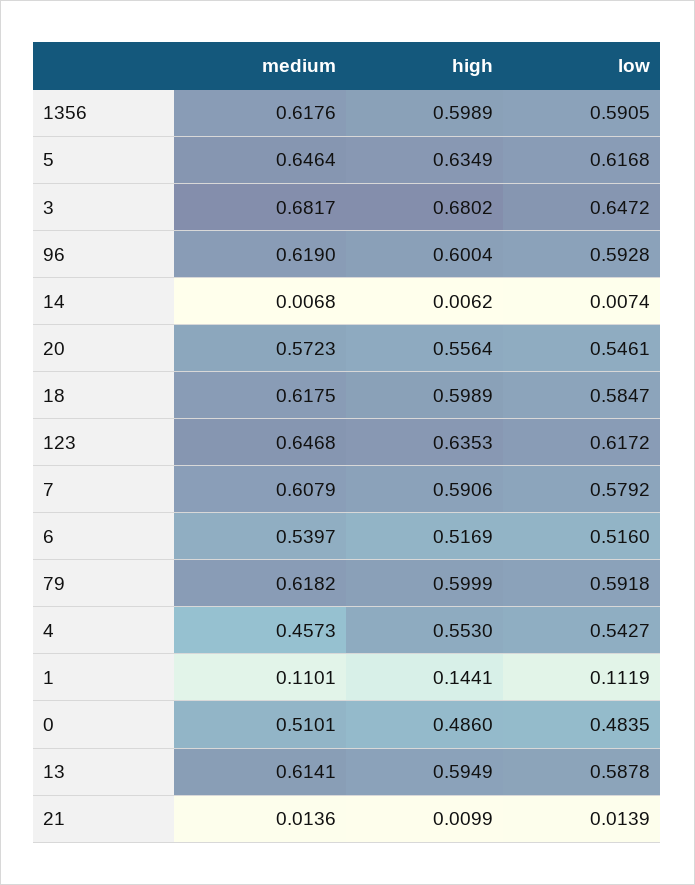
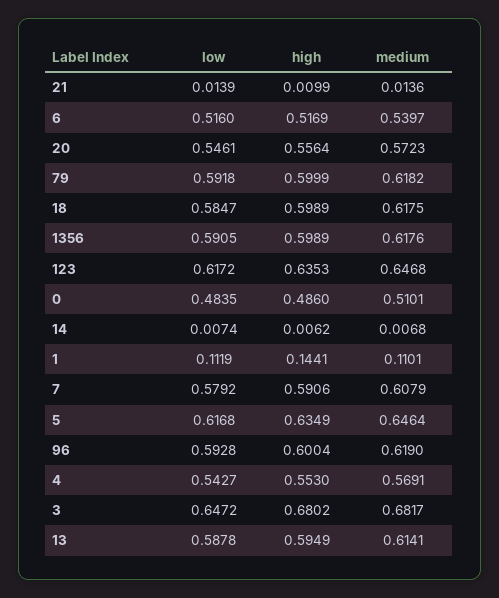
  {
    "medium": {
      "1356": 0.6176,
      "5": 0.6464,
      "3": 0.6817,
      "96": 0.619,
      "14": 0.0068,
      "20": 0.5723,
      "18": 0.6175,
      "123": 0.6468,
      "7": 0.6079,
      "6": 0.5397,
      "79": 0.6182,
-     "4": 0.4573,
+     "4": 0.5691,
      "1": 0.1101,
      "0": 0.5101,
      "13": 0.6141,
      "21": 0.0136
    },
    "high": {
      "1356": 0.5989,
      "5": 0.6349,
      "3": 0.6802,
      "96": 0.6004,
      "14": 0.0062,
      "20": 0.5564,
      "18": 0.5989,
      "123": 0.6353,
      "7": 0.5906,
      "6": 0.5169,
      "79": 0.5999,
      "4": 0.553,
      "1": 0.1441,
      "0": 0.486,
      "13": 0.5949,
      "21": 0.0099
    },
    "low": {
      "1356": 0.5905,
      "5": 0.6168,
      "3": 0.6472,
      "96": 0.5928,
      "14": 0.0074,
      "20": 0.5461,
      "18": 0.5847,
      "123": 0.6172,
      "7": 0.5792,
      "6": 0.516,
      "79": 0.5918,
      "4": 0.5427,
      "1": 0.1119,
      "0": 0.4835,
      "13": 0.5878,
      "21": 0.0139
    }
  }

